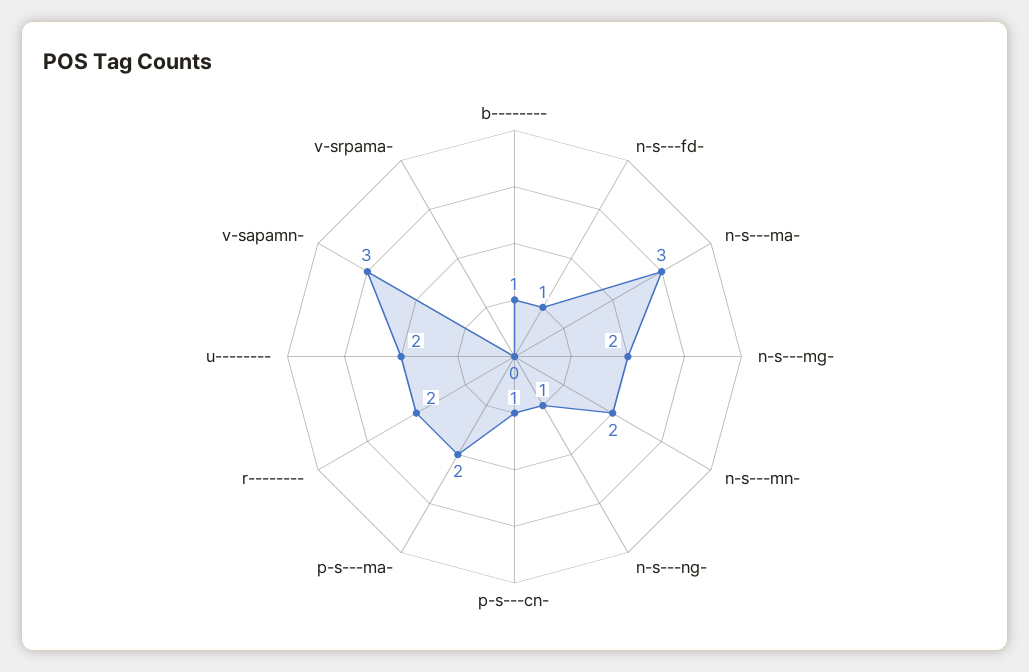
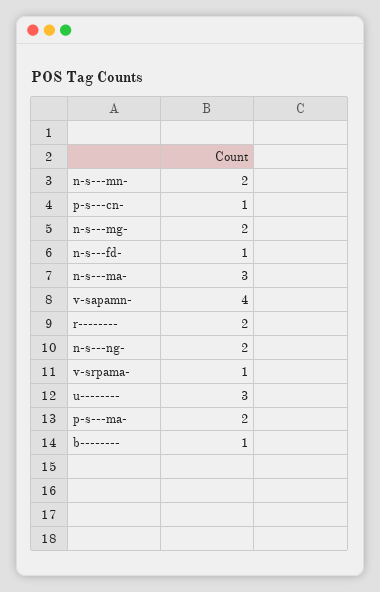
  {
    "b--------": 1,
    "n-s---fd-": 1,
    "n-s---ma-": 3,
    "n-s---mg-": 2,
    "n-s---mn-": 2,
-   "n-s---ng-": 1,
+   "n-s---ng-": 2,
    "p-s---cn-": 1,
    "p-s---ma-": 2,
    "r--------": 2,
-   "u--------": 2,
+   "u--------": 3,
-   "v-sapamn-": 3,
+   "v-sapamn-": 4,
-   "v-srpama-": 0
+   "v-srpama-": 1
  }

